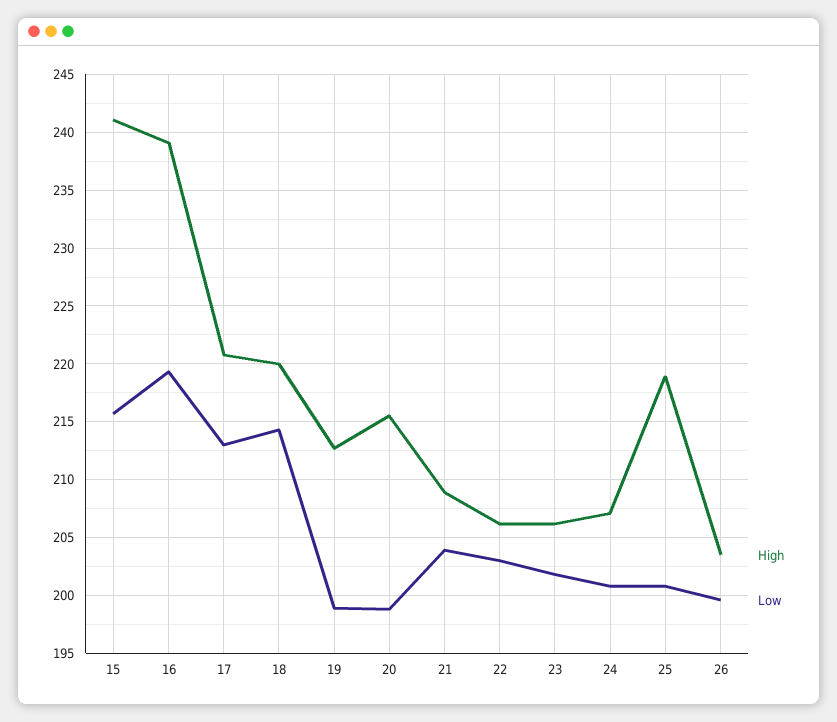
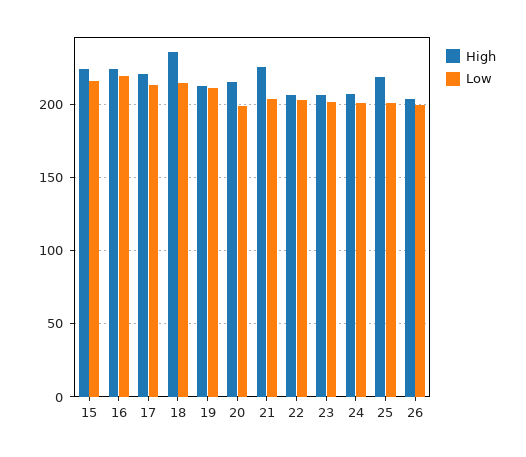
  {
    "High": {
-     "15": 241,
+     "15": 225,
-     "16": 239,
+     "16": 225,
      "17": 221,
-     "18": 220,
+     "18": 235,
      "19": 213,
      "20": 216,
-     "21": 209,
+     "21": 225,
      "22": 206,
      "23": 206,
      "24": 207,
      "25": 219,
      "26": 204
    },
    "Low": {
      "15": 216,
      "16": 219,
      "17": 213,
      "18": 214,
-     "19": 199,
+     "19": 210,
      "20": 199,
      "21": 204,
      "22": 203,
      "23": 202,
      "24": 201,
      "25": 201,
      "26": 200
    }
  }

